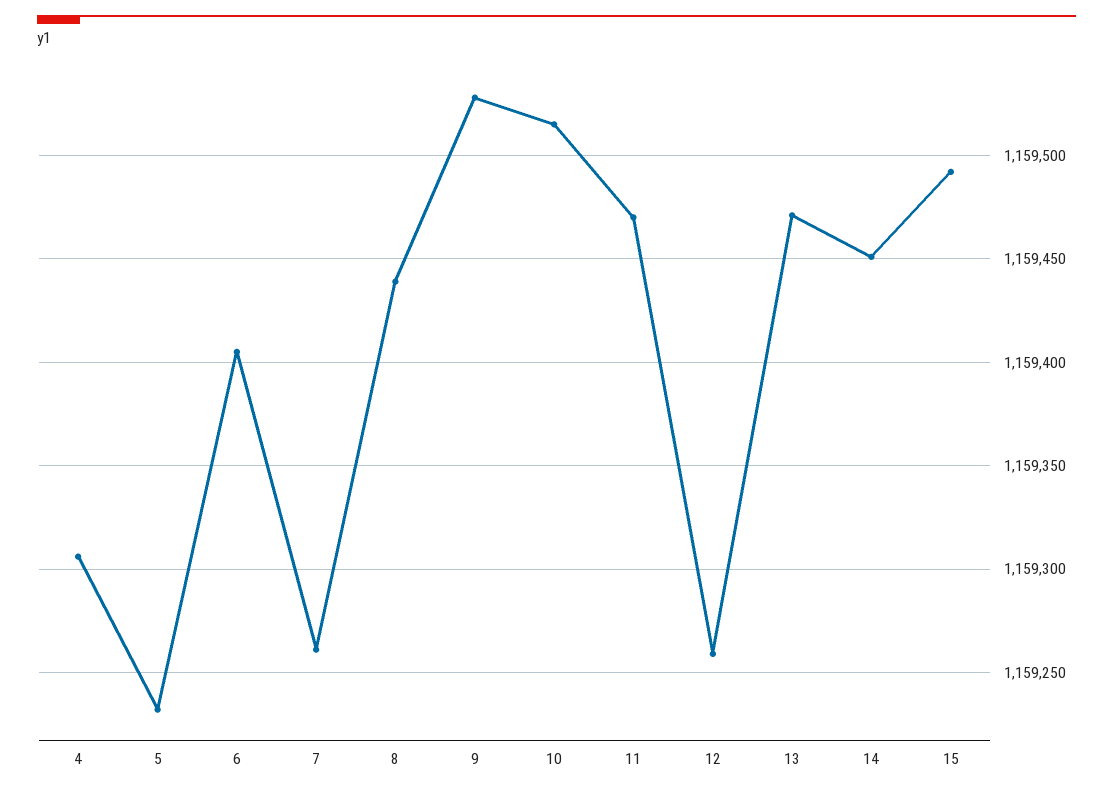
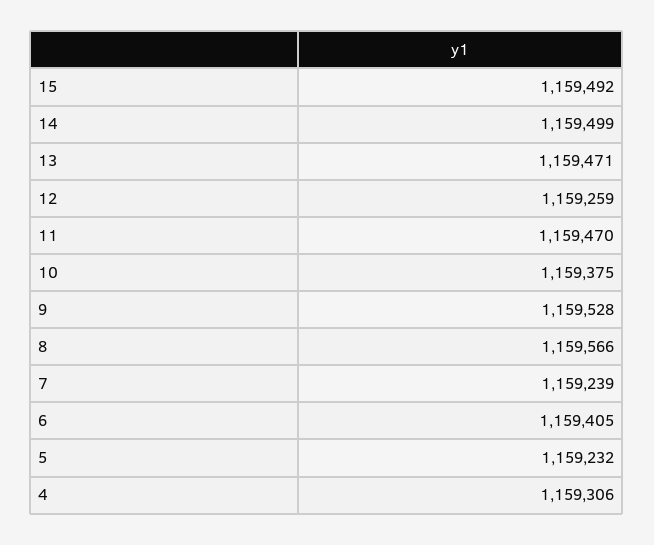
  {
    "4": 1159306,
    "5": 1159232,
    "6": 1159405,
-   "7": 1159260,
+   "7": 1159239,
-   "8": 1159440,
+   "8": 1159566,
    "9": 1159528,
-   "10": 1159515,
+   "10": 1159375,
    "11": 1159470,
    "12": 1159259,
    "13": 1159471,
-   "14": 1159450,
+   "14": 1159499,
    "15": 1159492
  }

